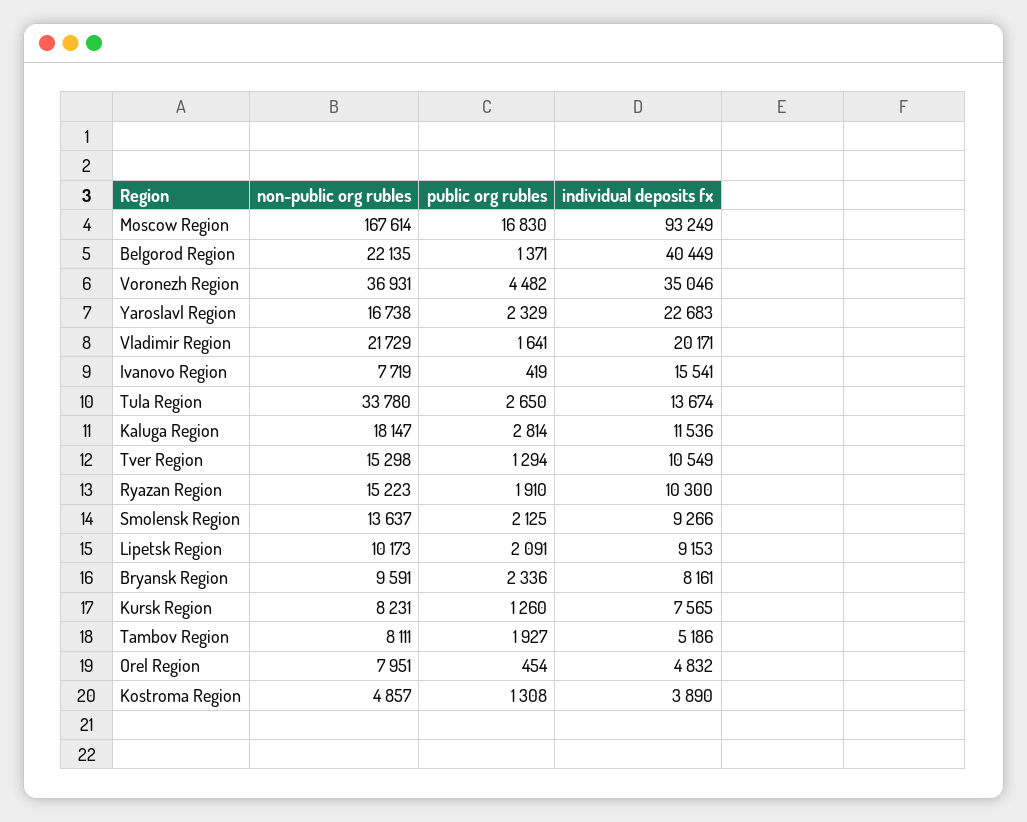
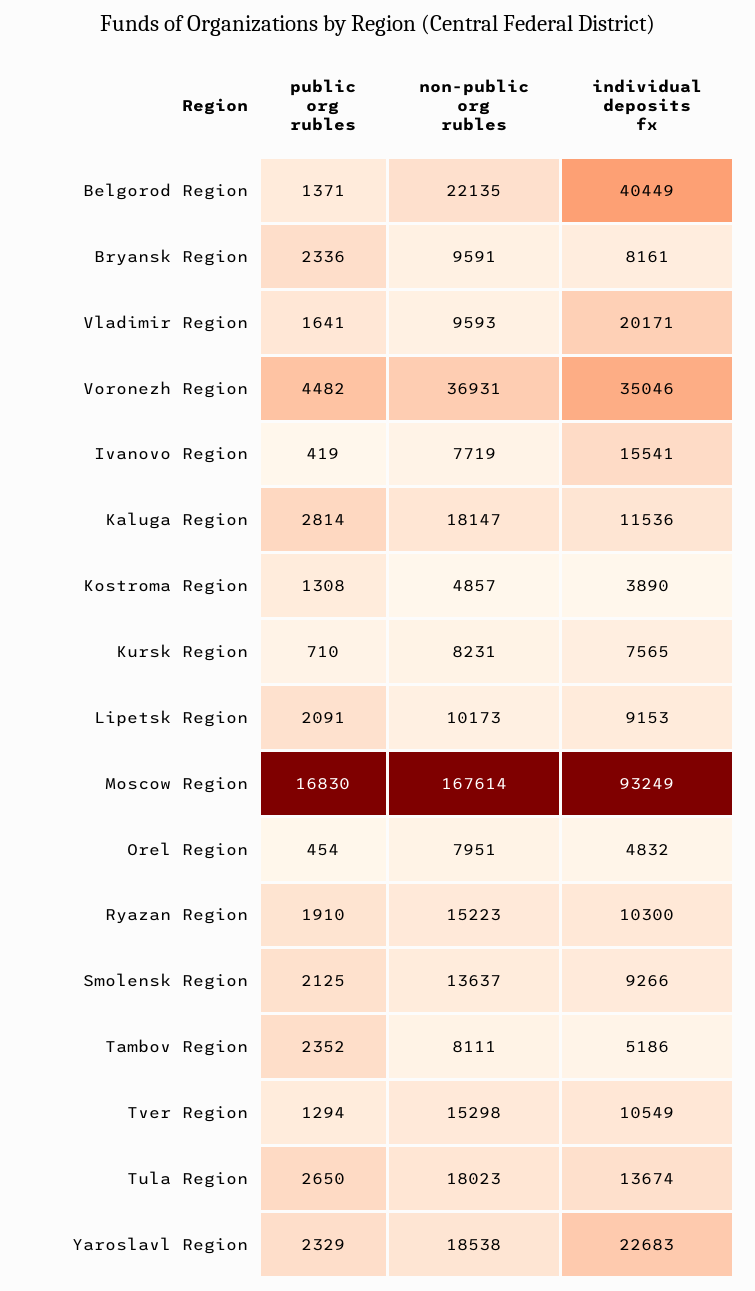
  {
    "non-public org rubles": {
      "Moscow Region": 167614,
      "Belgorod Region": 22135,
      "Voronezh Region": 36931,
-     "Yaroslavl Region": 16738,
+     "Yaroslavl Region": 18538,
-     "Vladimir Region": 21729,
+     "Vladimir Region": 9593,
      "Ivanovo Region": 7719,
-     "Tula Region": 33780,
+     "Tula Region": 18023,
      "Kaluga Region": 18147,
      "Tver Region": 15298,
      "Ryazan Region": 15223,
      "Smolensk Region": 13637,
      "Lipetsk Region": 10173,
      "Bryansk Region": 9591,
      "Kursk Region": 8231,
      "Tambov Region": 8111,
      "Orel Region": 7951,
      "Kostroma Region": 4857
    },
    "public org rubles": {
      "Moscow Region": 16830,
      "Belgorod Region": 1371,
      "Voronezh Region": 4482,
      "Yaroslavl Region": 2329,
      "Vladimir Region": 1641,
      "Ivanovo Region": 419,
      "Tula Region": 2650,
      "Kaluga Region": 2814,
      "Tver Region": 1294,
      "Ryazan Region": 1910,
      "Smolensk Region": 2125,
      "Lipetsk Region": 2091,
      "Bryansk Region": 2336,
-     "Kursk Region": 1260,
+     "Kursk Region": 710,
-     "Tambov Region": 1927,
+     "Tambov Region": 2352,
      "Orel Region": 454,
      "Kostroma Region": 1308
    },
    "individual deposits fx": {
      "Moscow Region": 93249,
      "Belgorod Region": 40449,
      "Voronezh Region": 35046,
      "Yaroslavl Region": 22683,
      "Vladimir Region": 20171,
      "Ivanovo Region": 15541,
      "Tula Region": 13674,
      "Kaluga Region": 11536,
      "Tver Region": 10549,
      "Ryazan Region": 10300,
      "Smolensk Region": 9266,
      "Lipetsk Region": 9153,
      "Bryansk Region": 8161,
      "Kursk Region": 7565,
      "Tambov Region": 5186,
      "Orel Region": 4832,
      "Kostroma Region": 3890
    }
  }

